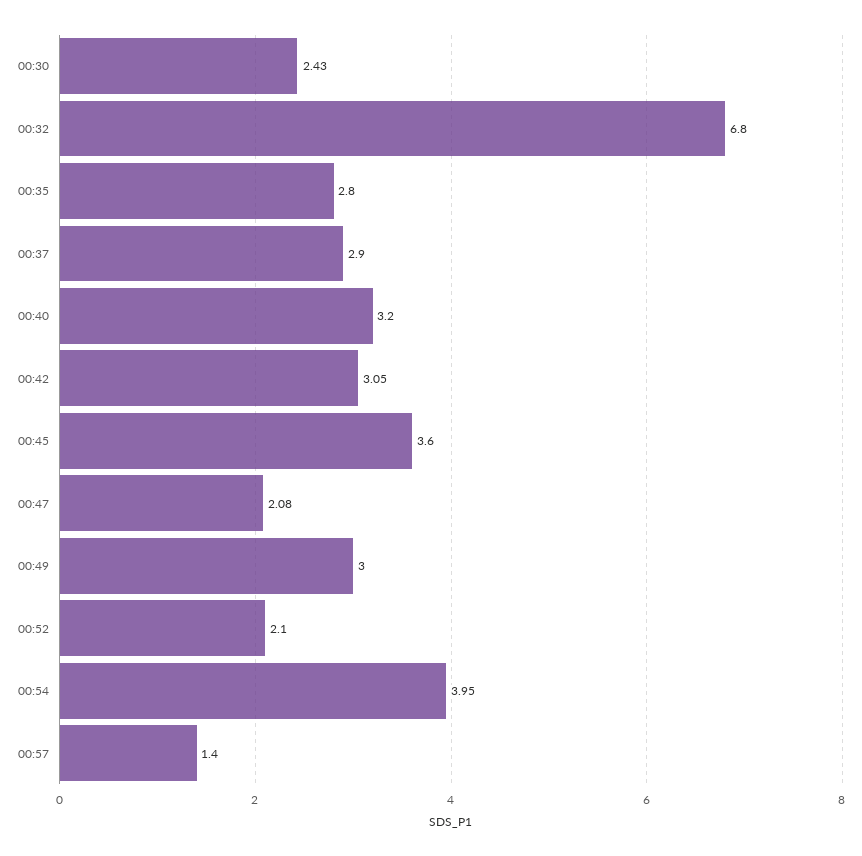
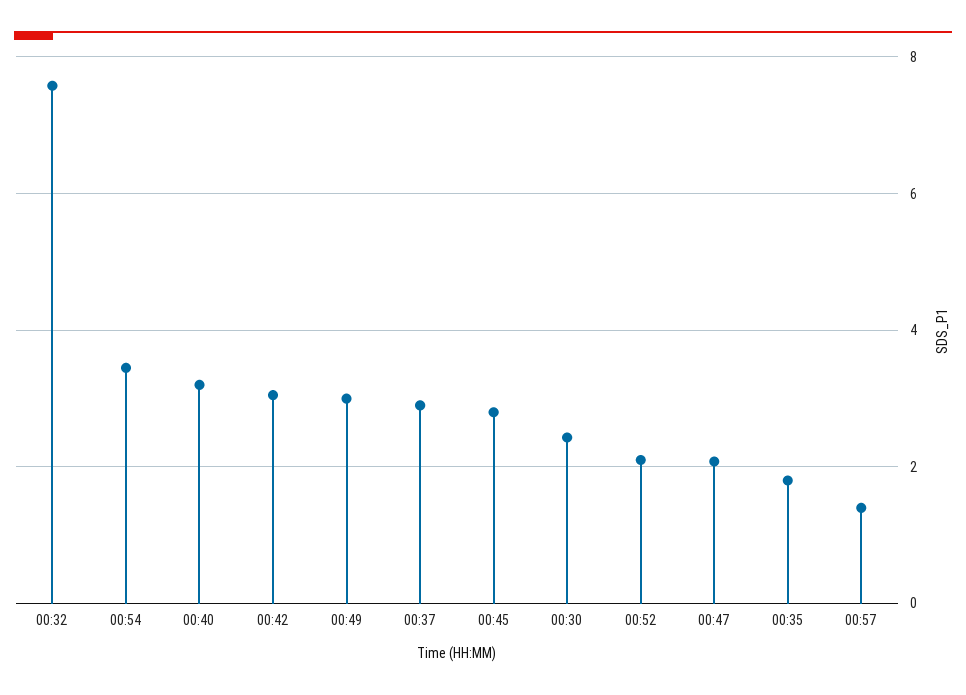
  {
    "00:30": 2.43,
-   "00:32": 6.8,
+   "00:32": 7.6,
-   "00:35": 2.8,
+   "00:35": 1.8,
    "00:37": 2.9,
    "00:40": 3.2,
    "00:42": 3.05,
-   "00:45": 3.6,
+   "00:45": 2.8,
    "00:47": 2.08,
    "00:49": 3,
    "00:52": 2.1,
-   "00:54": 3.95,
+   "00:54": 3.4,
    "00:57": 1.4
  }

